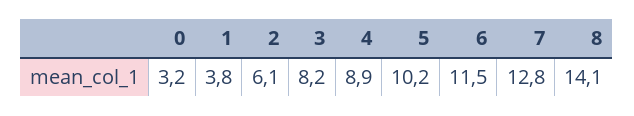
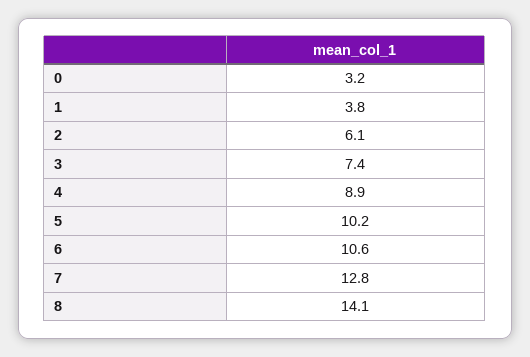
  {
    "0": 3.2,
    "1": 3.8,
    "2": 6.1,
-   "3": 8.2,
+   "3": 7.4,
    "4": 8.9,
    "5": 10.2,
-   "6": 11.5,
+   "6": 10.6,
    "7": 12.8,
    "8": 14.1
  }

